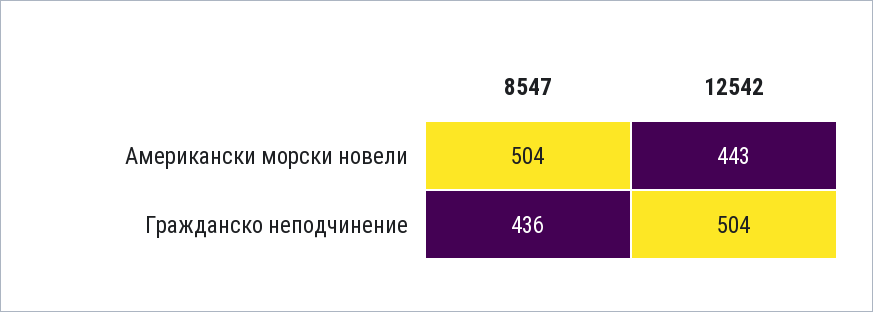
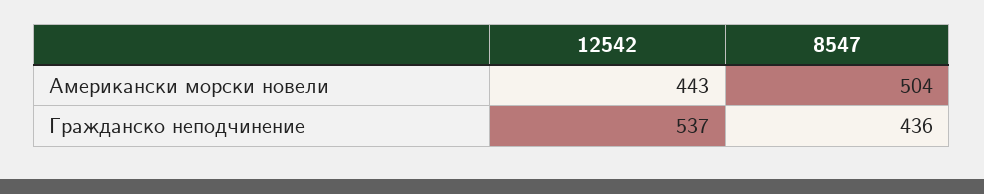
  {
    "8547": {
      "Американски морски новели": 504,
      "Гражданско неподчинение": 436
    },
    "12542": {
      "Американски морски новели": 443,
-     "Гражданско неподчинение": 504
+     "Гражданско неподчинение": 537
    }
  }

